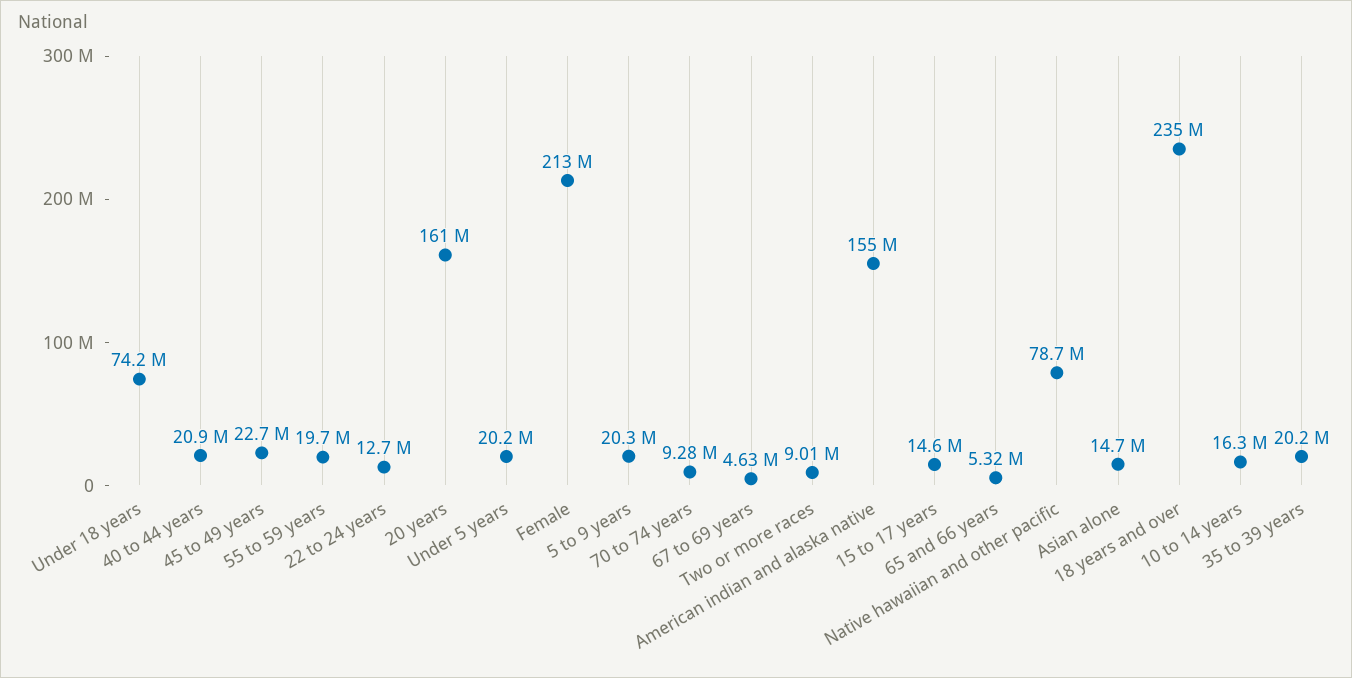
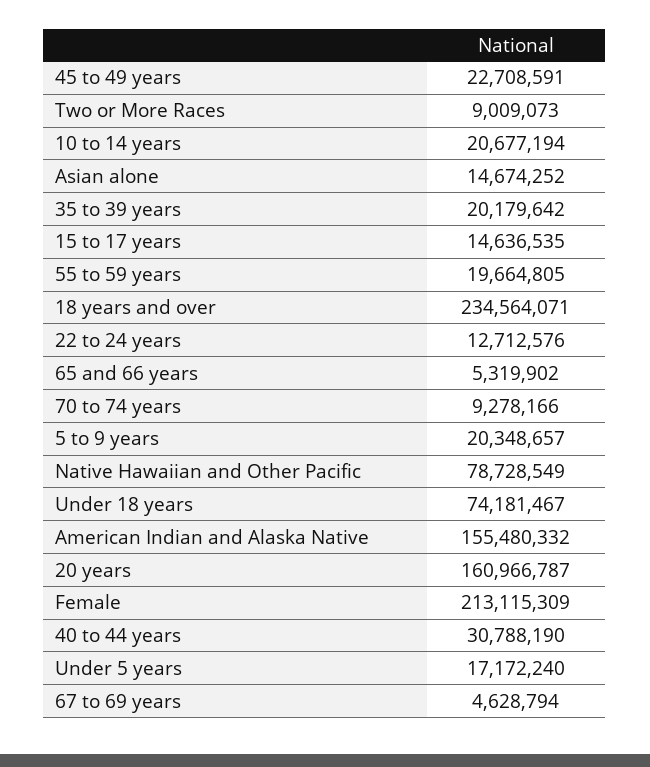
  {
    "Under 18 years": 74181467,
-   "40 to 44 years": 20900000,
+   "40 to 44 years": 30788190,
    "45 to 49 years": 22708591,
    "55 to 59 years": 19664805,
    "22 to 24 years": 12712576,
    "20 years": 160966787,
-   "Under 5 years": 20200000,
+   "Under 5 years": 17172240,
    "Female": 213115309,
    "5 to 9 years": 20348657,
    "70 to 74 years": 9278166,
    "67 to 69 years": 4628794,
    "Two or more races": 9009073,
    "American indian and alaska native": 155480332,
    "15 to 17 years": 14636535,
    "65 and 66 years": 5319902,
    "Native hawaiian and other pacific": 78728549,
    "Asian alone": 14674252,
    "18 years and over": 234564071,
-   "10 to 14 years": 16300000,
+   "10 to 14 years": 20677194,
    "35 to 39 years": 20179642
  }

